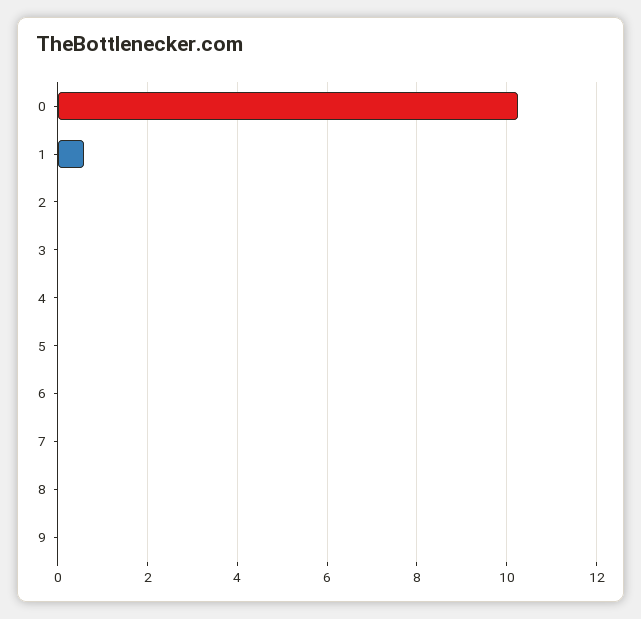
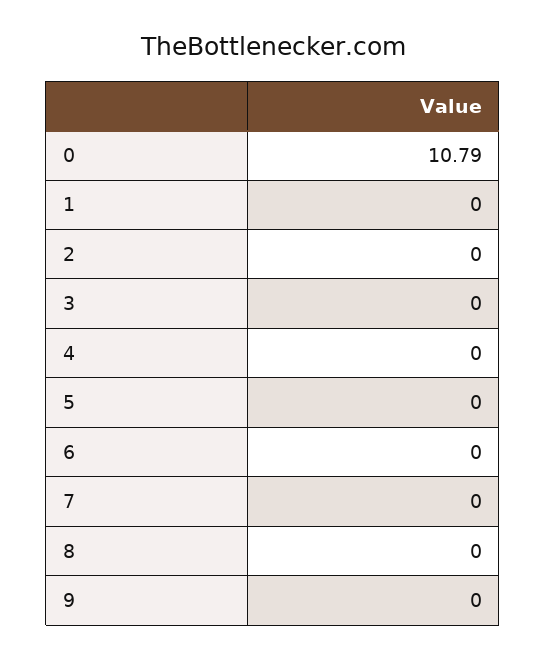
  {
-   "0": 10.2,
+   "0": 10.79,
-   "1": 0.6,
+   "1": 0,
    "2": 0,
    "3": 0,
    "4": 0,
    "5": 0,
    "6": 0,
    "7": 0,
    "8": 0,
    "9": 0
  }

